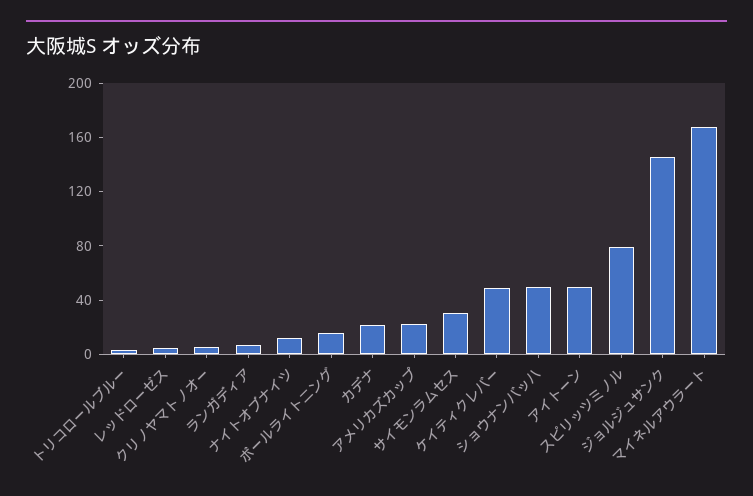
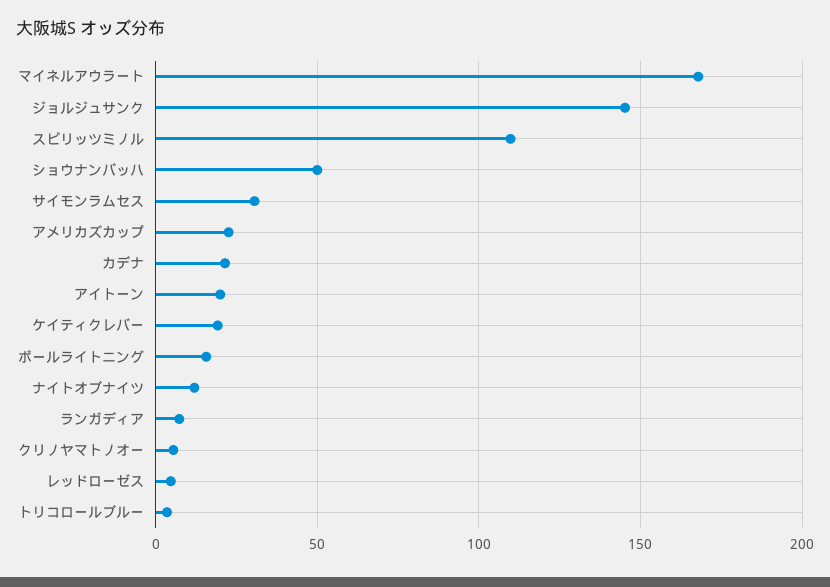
  {
    "トリコロールブルー": 5,
    "レッドローゼス": 5,
    "クリノヤマトノオー": 5,
    "ランガディア": 5,
    "ナイトオブナイツ": 10,
    "ボールライトニング": 15,
    "カデナ": 20,
    "アメリカズカップ": 25,
    "サイモンラムセス": 30,
-   "ケイティクレバー": 50,
+   "ケイティクレバー": 20,
    "ショウナンバッハ": 50,
-   "アイトーン": 50,
+   "アイトーン": 20,
-   "スピリッツミノル": 80,
+   "スピリッツミノル": 110,
    "ジョルジュサンク": 145,
    "マイネルアウラート": 170
  }

